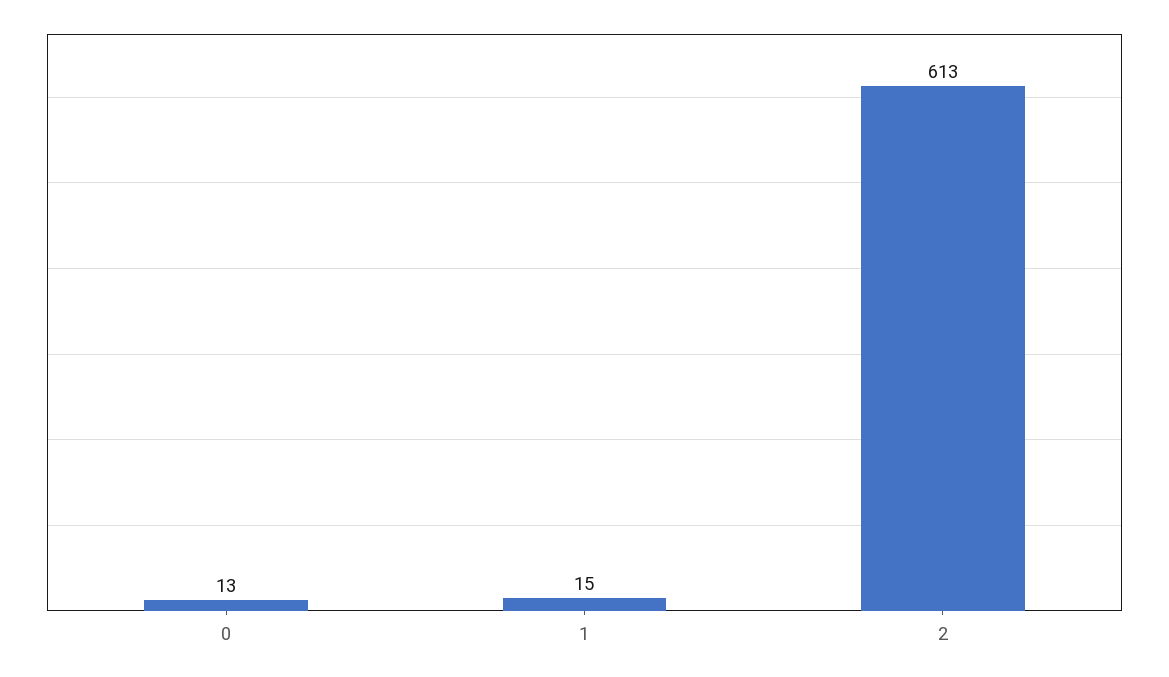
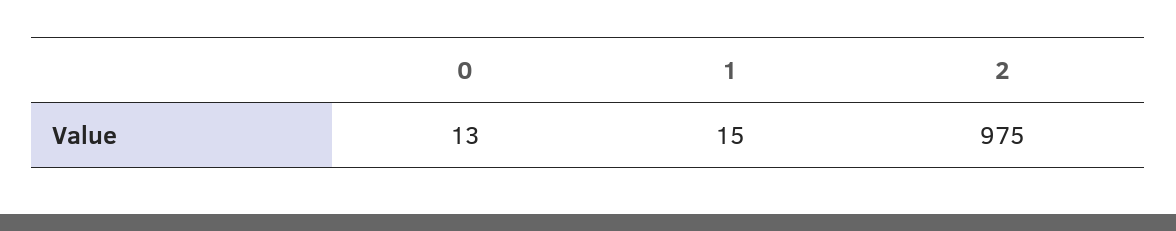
  {
    "0": 13,
    "1": 15,
-   "2": 613
+   "2": 975
  }

